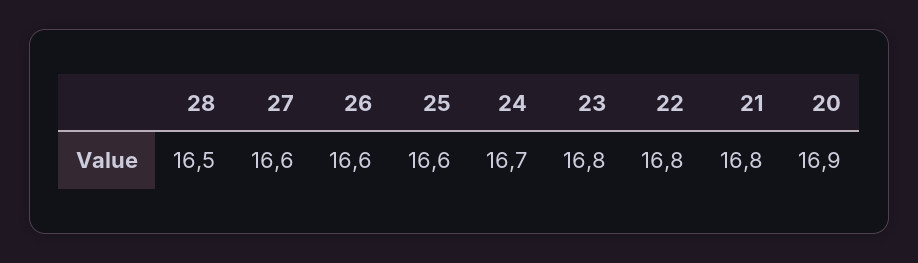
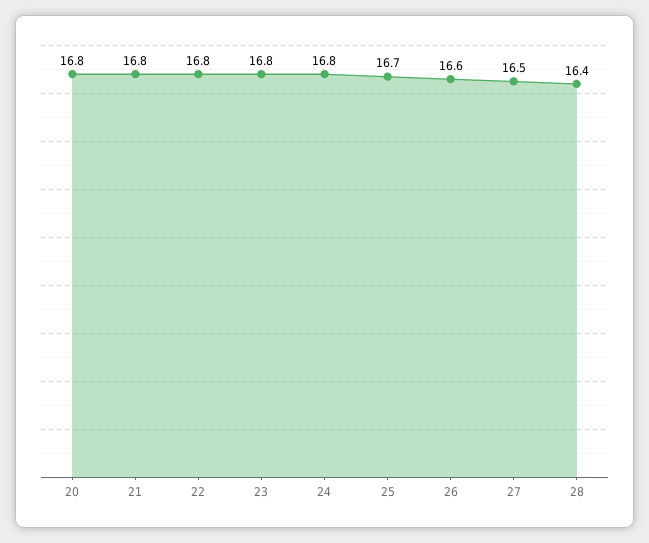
  {
-   "28": 16.5,
+   "28": 16.4,
-   "27": 16.6,
+   "27": 16.5,
    "26": 16.6,
-   "25": 16.6,
+   "25": 16.7,
-   "24": 16.7,
+   "24": 16.8,
    "23": 16.8,
    "22": 16.8,
    "21": 16.8,
-   "20": 16.9
+   "20": 16.8
  }

